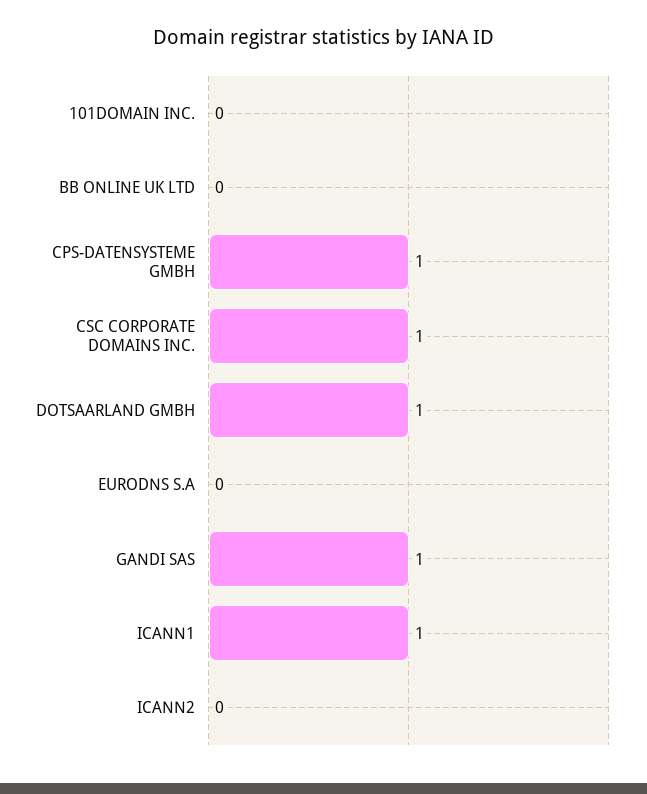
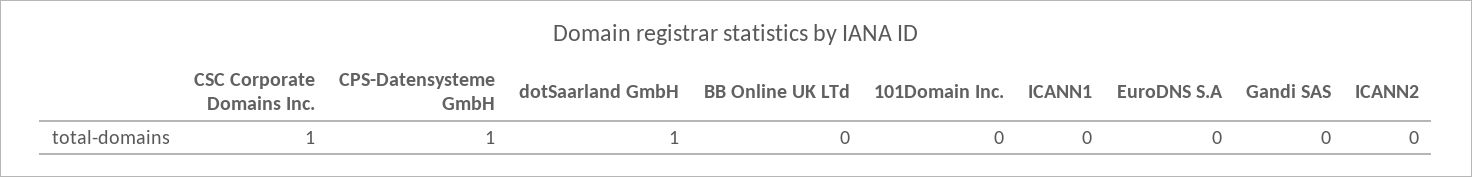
  {
    "101DOMAIN INC.": 0,
    "BB ONLINE UK LTD": 0,
    "CPS-DATENSYSTEME GMBH": 1,
    "CSC CORPORATE DOMAINS INC.": 1,
    "DOTSAARLAND GMBH": 1,
    "EURODNS S.A": 0,
-   "GANDI SAS": 1,
+   "GANDI SAS": 0,
-   "ICANN1": 1,
+   "ICANN1": 0,
    "ICANN2": 0
  }

